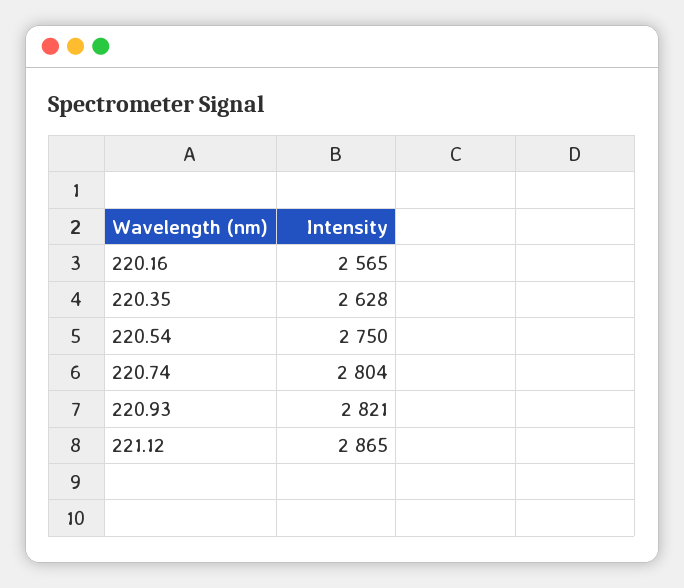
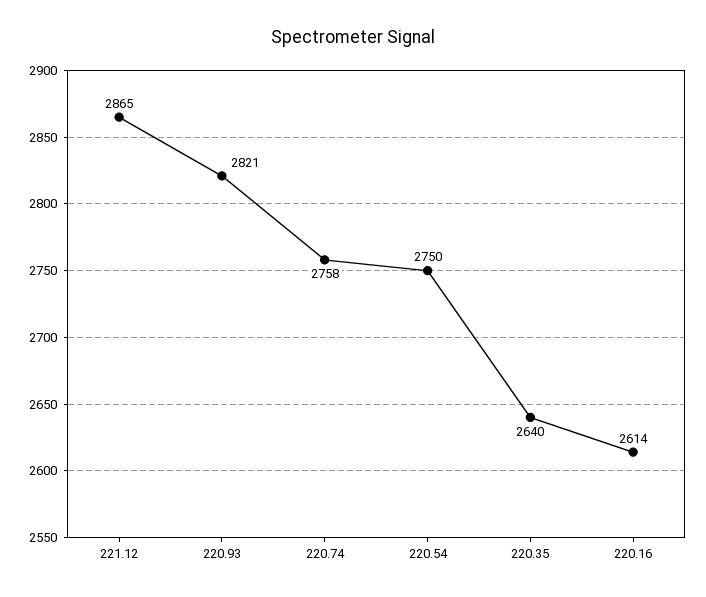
  {
-   "220.16": 2565,
+   "220.16": 2614,
-   "220.35": 2628,
+   "220.35": 2640,
    "220.54": 2750,
-   "220.74": 2804,
+   "220.74": 2758,
    "220.93": 2821,
    "221.12": 2865
  }

